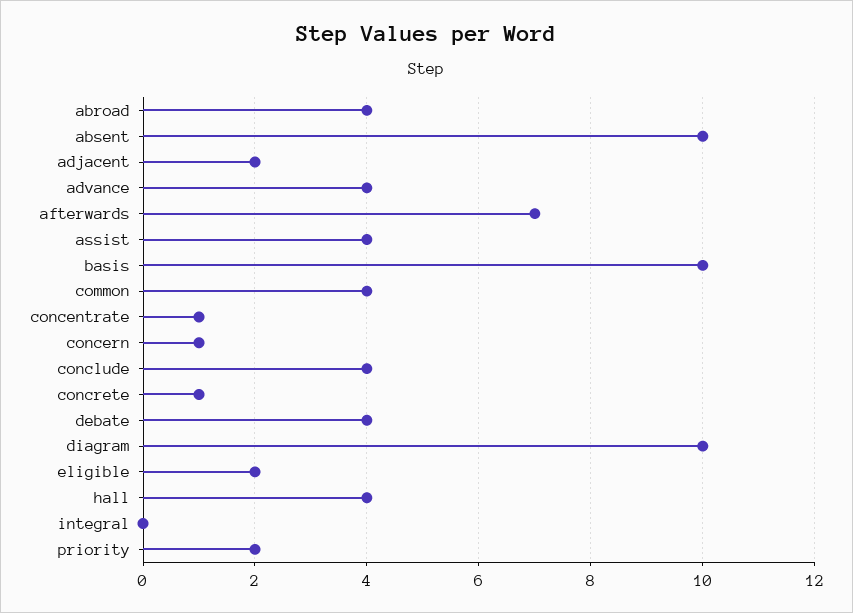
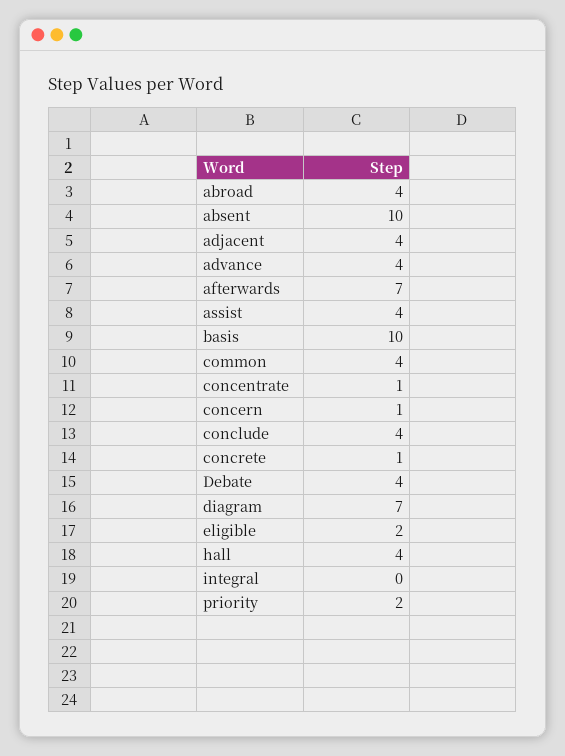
  {
    "abroad": 4,
    "absent": 10,
-   "adjacent": 2,
+   "adjacent": 4,
    "advance": 4,
    "afterwards": 7,
    "assist": 4,
    "basis": 10,
    "common": 4,
    "concentrate": 1,
    "concern": 1,
    "conclude": 4,
    "concrete": 1,
    "debate": 4,
-   "diagram": 10,
+   "diagram": 7,
    "eligible": 2,
    "hall": 4,
    "integral": 0,
    "priority": 2
  }

